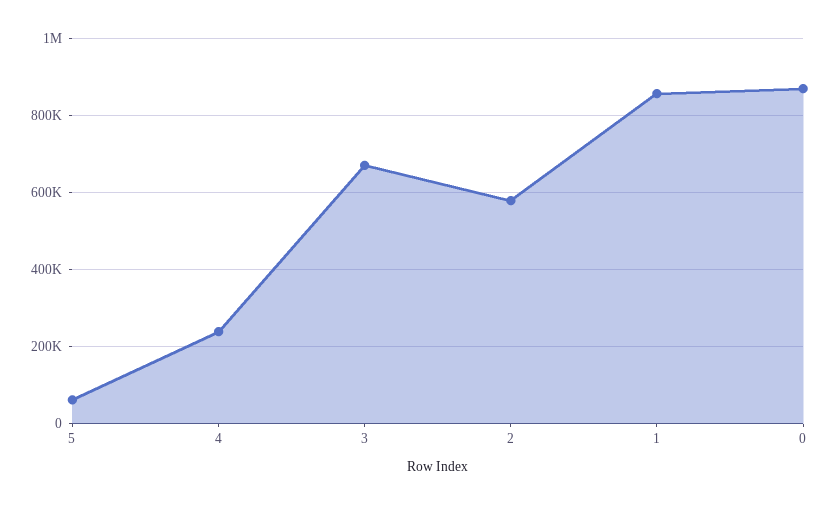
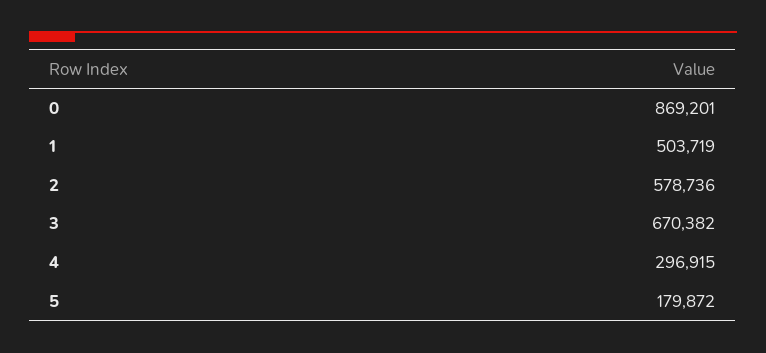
  {
-   "5": 60000,
+   "5": 179872,
-   "4": 240000,
+   "4": 296915,
    "3": 670382,
    "2": 578736,
-   "1": 860000,
+   "1": 503719,
    "0": 869201
  }

